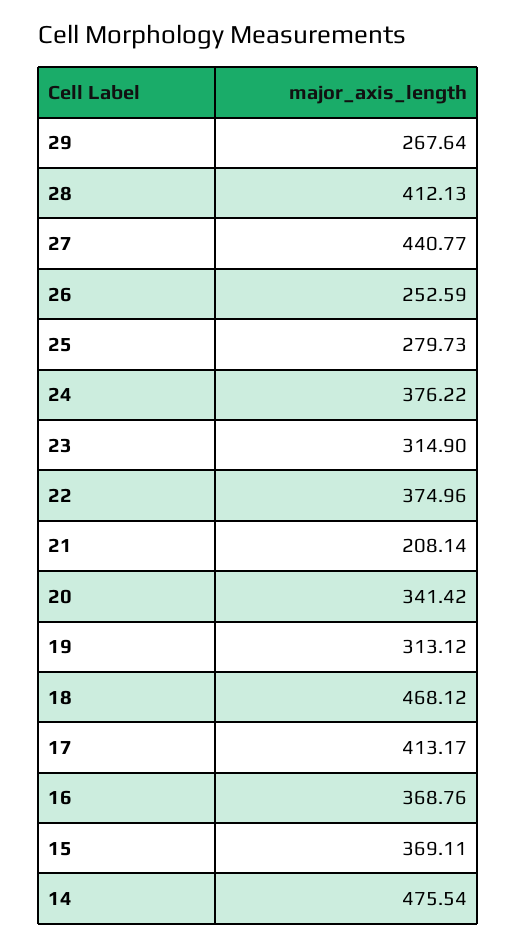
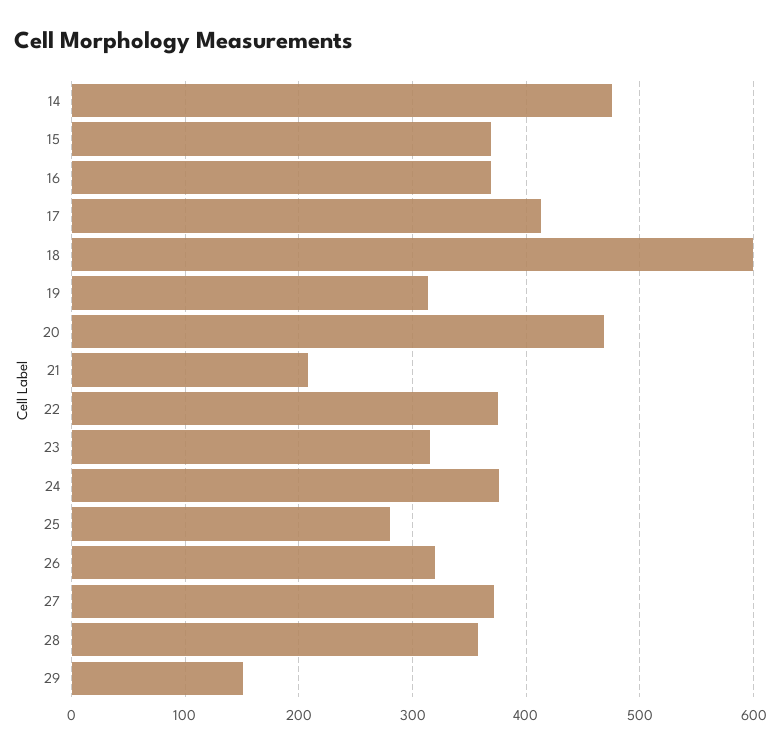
  {
-   "29": 267.64,
+   "29": 150,
-   "28": 412.13,
+   "28": 360,
-   "27": 440.77,
+   "27": 370,
-   "26": 252.59,
+   "26": 320,
    "25": 279.73,
    "24": 376.22,
    "23": 314.9,
    "22": 374.96,
    "21": 208.14,
-   "20": 341.42,
+   "20": 470,
    "19": 313.12,
-   "18": 468.12,
+   "18": 600,
    "17": 413.17,
    "16": 368.76,
    "15": 369.11,
    "14": 475.54
  }

